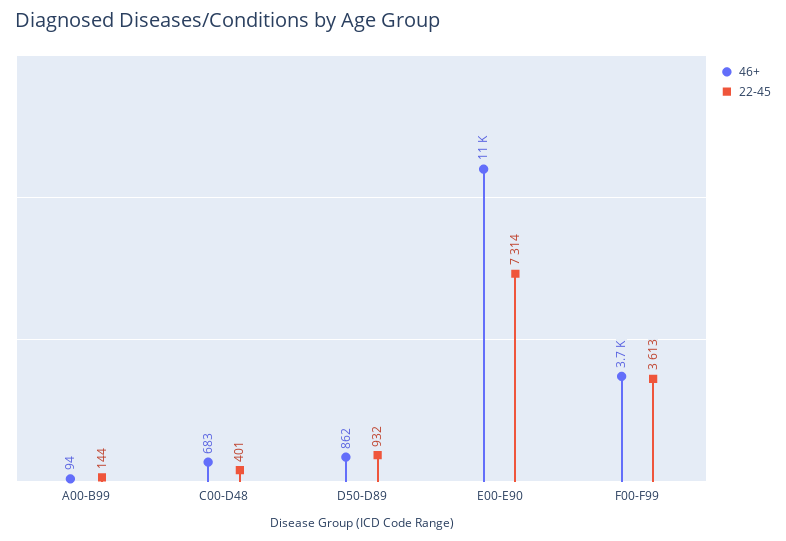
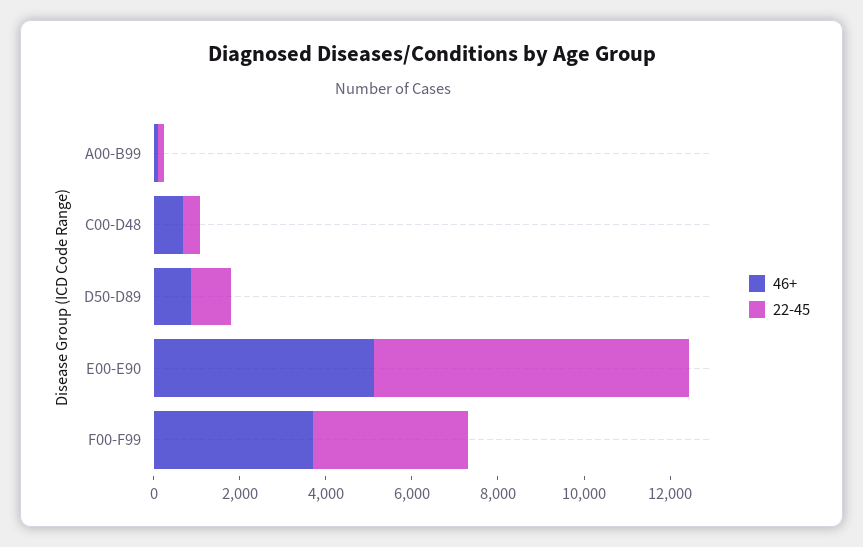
  {
    "46+": {
      "A00-B99": 94,
      "C00-D48": 683,
      "D50-D89": 862,
-     "E00-E90": 11000,
+     "E00-E90": 5000,
      "F00-F99": 3700
    },
    "22-45": {
      "A00-B99": 144,
      "C00-D48": 401,
      "D50-D89": 932,
      "E00-E90": 7314,
      "F00-F99": 3613
    }
  }

